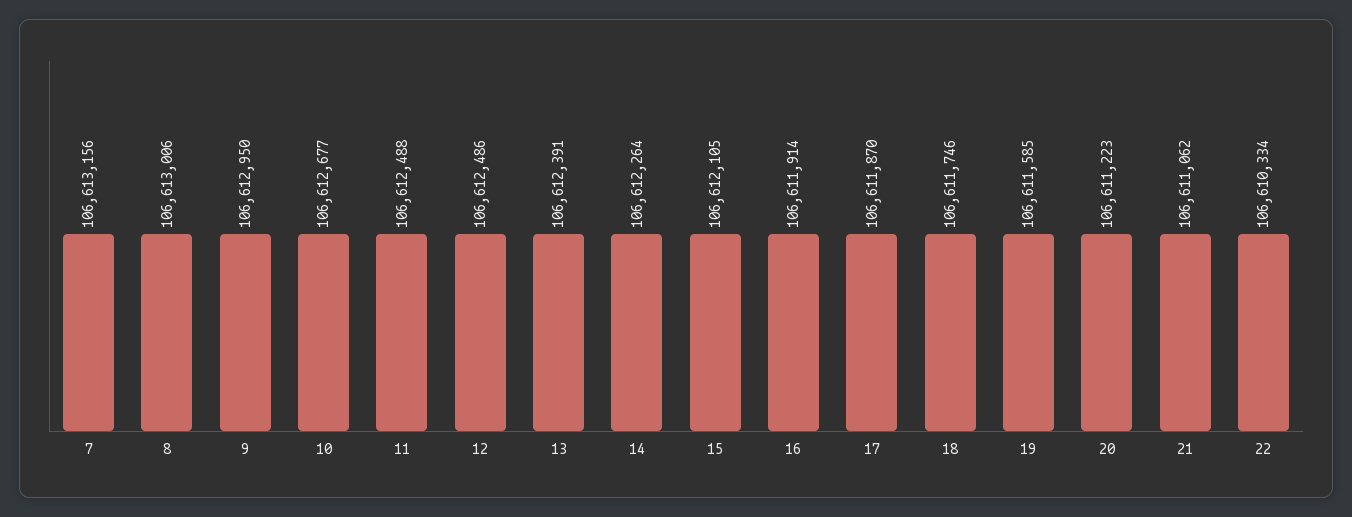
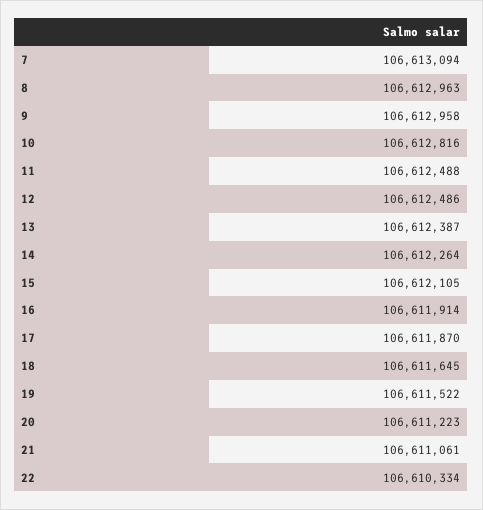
  {
-   "7": 106613156,
+   "7": 106613094,
-   "8": 106613006,
+   "8": 106612963,
-   "9": 106612950,
+   "9": 106612958,
-   "10": 106612677,
+   "10": 106612816,
    "11": 106612488,
    "12": 106612486,
-   "13": 106612391,
+   "13": 106612387,
    "14": 106612264,
    "15": 106612105,
    "16": 106611914,
    "17": 106611870,
-   "18": 106611746,
+   "18": 106611645,
-   "19": 106611585,
+   "19": 106611522,
    "20": 106611223,
-   "21": 106611062,
+   "21": 106611061,
    "22": 106610334
  }

